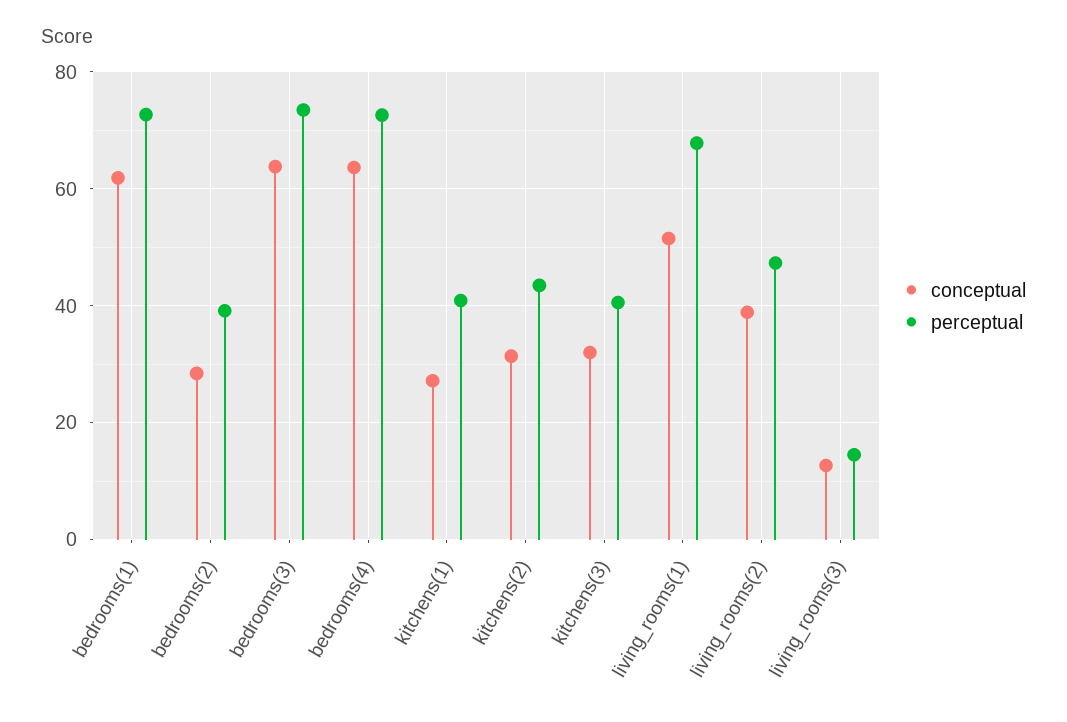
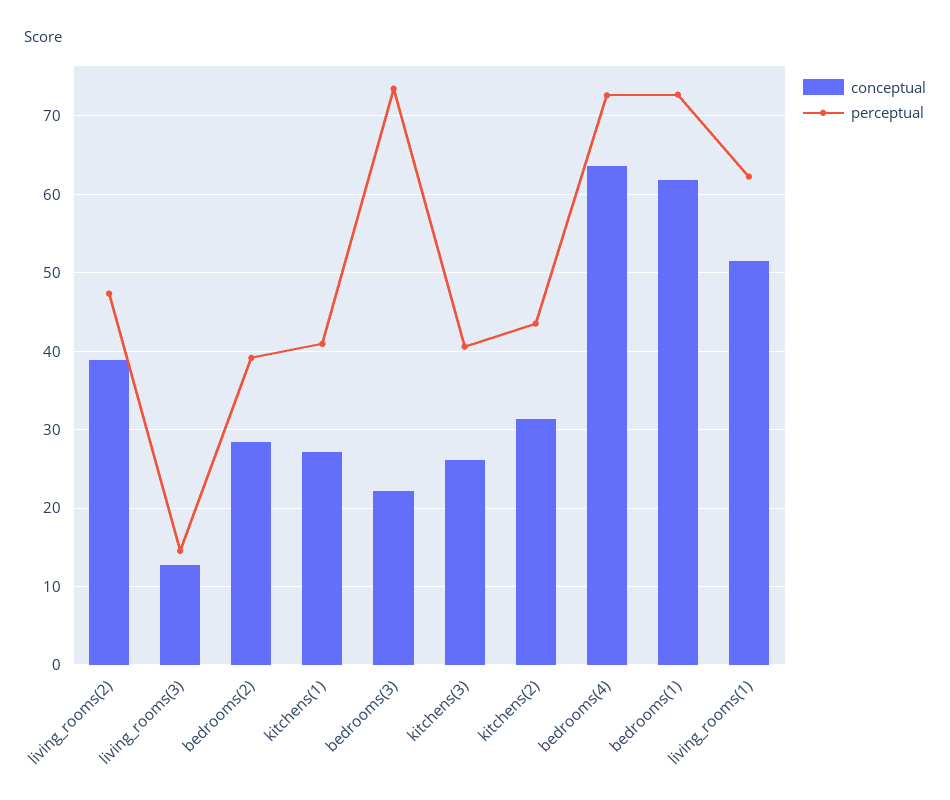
  {
    "conceptual": {
      "bedrooms(1)": 62,
      "bedrooms(2)": 28,
-     "bedrooms(3)": 64,
+     "bedrooms(3)": 22,
      "bedrooms(4)": 64,
      "kitchens(1)": 27,
      "kitchens(2)": 31,
-     "kitchens(3)": 32,
+     "kitchens(3)": 26,
      "living_rooms(1)": 52,
      "living_rooms(2)": 39,
      "living_rooms(3)": 13
    },
    "perceptual": {
      "bedrooms(1)": 73,
      "bedrooms(2)": 39,
      "bedrooms(3)": 73,
      "bedrooms(4)": 73,
      "kitchens(1)": 41,
      "kitchens(2)": 44,
      "kitchens(3)": 41,
-     "living_rooms(1)": 68,
+     "living_rooms(1)": 62,
      "living_rooms(2)": 47,
      "living_rooms(3)": 15
    }
  }

